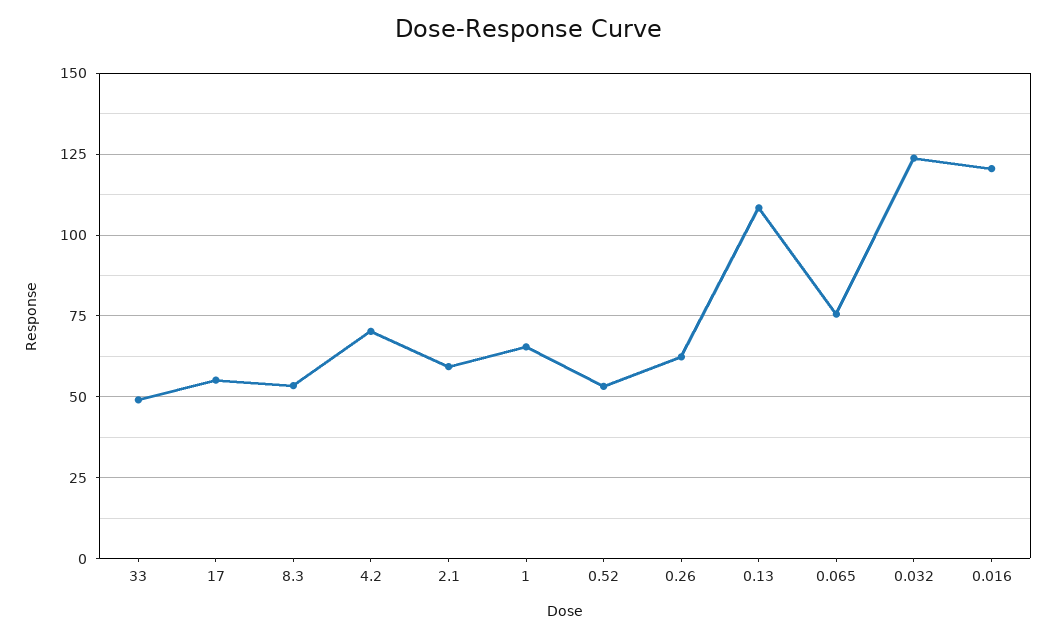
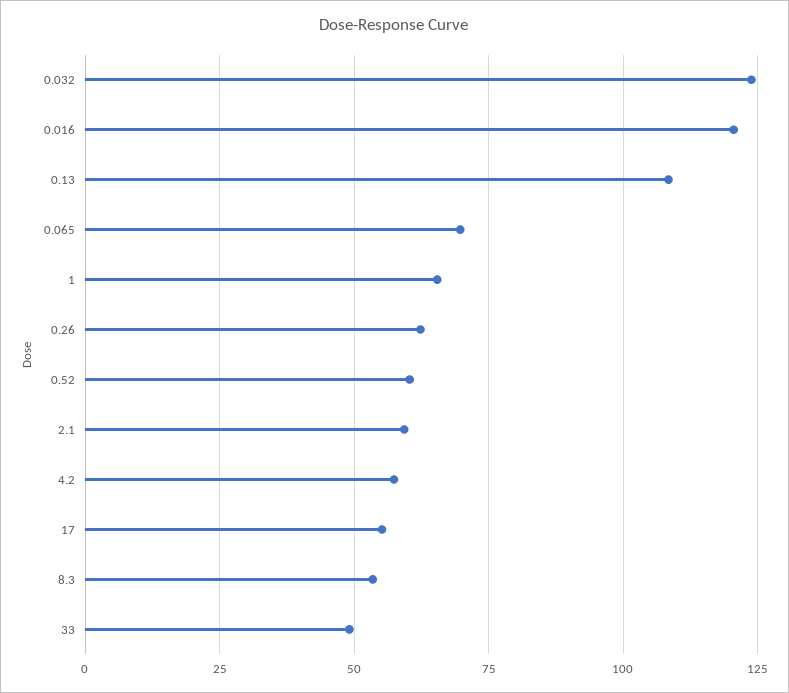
  {
    "33": 50,
    "17": 55,
    "8.3": 52.5,
-   "4.2": 70,
+   "4.2": 57.5,
    "2.1": 60,
    "1": 65,
-   "0.52": 52.5,
+   "0.52": 60,
    "0.26": 62.5,
    "0.13": 107.5,
-   "0.065": 75,
+   "0.065": 70,
    "0.032": 125,
    "0.016": 120
  }

